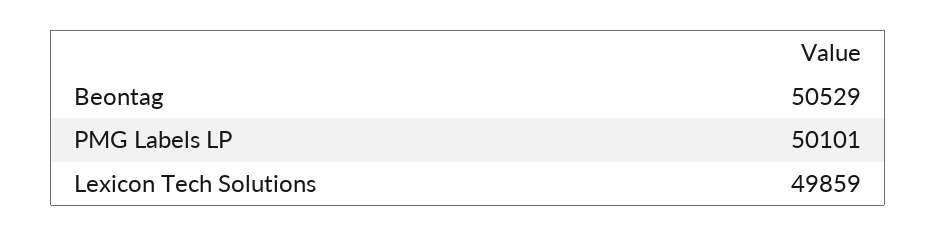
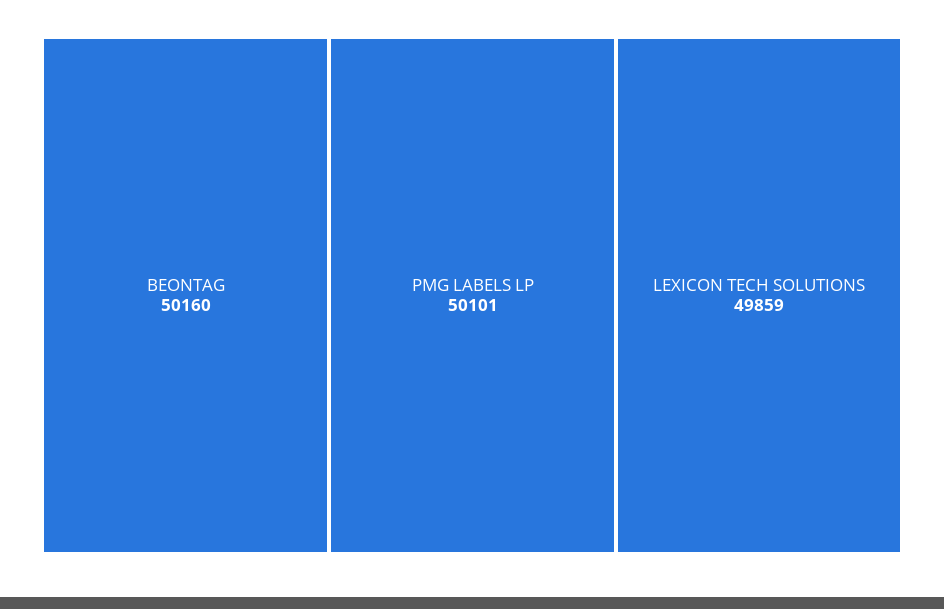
  {
-   "Beontag": 50529,
+   "Beontag": 50160,
    "PMG Labels LP": 50101,
    "Lexicon Tech Solutions": 49859
  }

